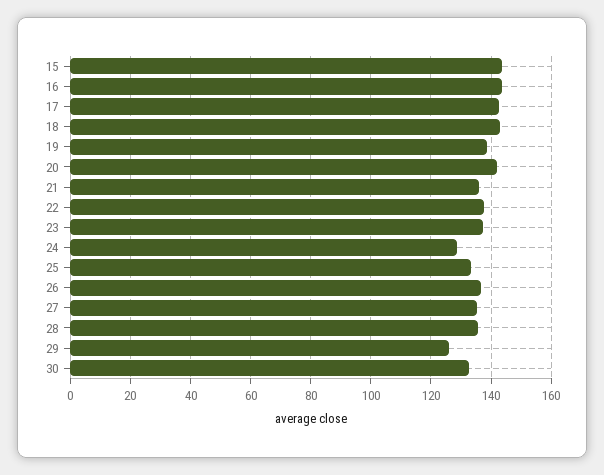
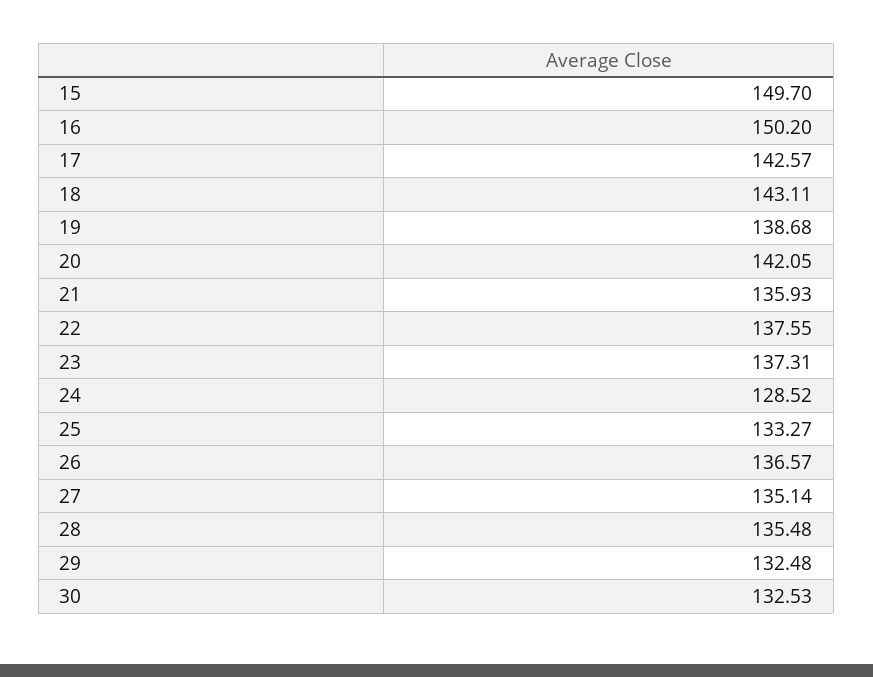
  {
-   "15": 144,
+   "15": 149.7,
-   "16": 144,
+   "16": 150.2,
    "17": 142.57,
    "18": 143.11,
    "19": 138.68,
    "20": 142.05,
    "21": 135.93,
    "22": 137.55,
    "23": 137.31,
    "24": 128.52,
    "25": 133.27,
    "26": 136.57,
    "27": 135.14,
    "28": 135.48,
-   "29": 126,
+   "29": 132.48,
    "30": 132.53
  }

